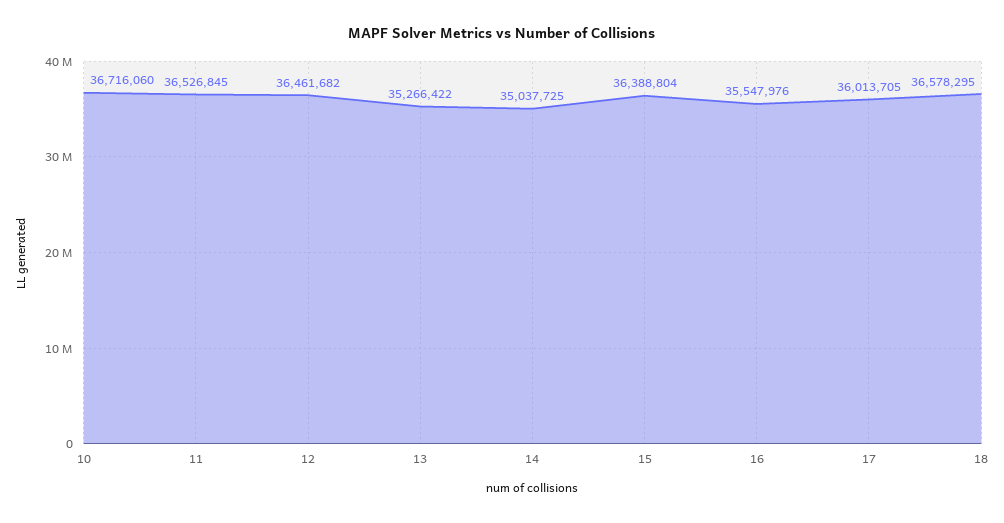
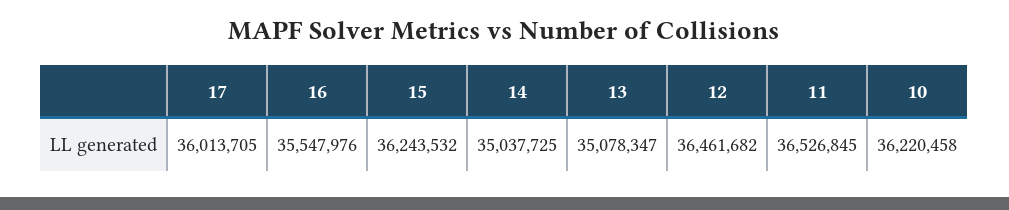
  {
-   "10": 36716060,
+   "10": 36220458,
    "11": 36526845,
    "12": 36461682,
-   "13": 35266422,
+   "13": 35078347,
    "14": 35037725,
-   "15": 36388804,
+   "15": 36243532,
    "16": 35547976,
-   "17": 36013705,
+   "17": 36013705
-   "18": 36578295
  }

